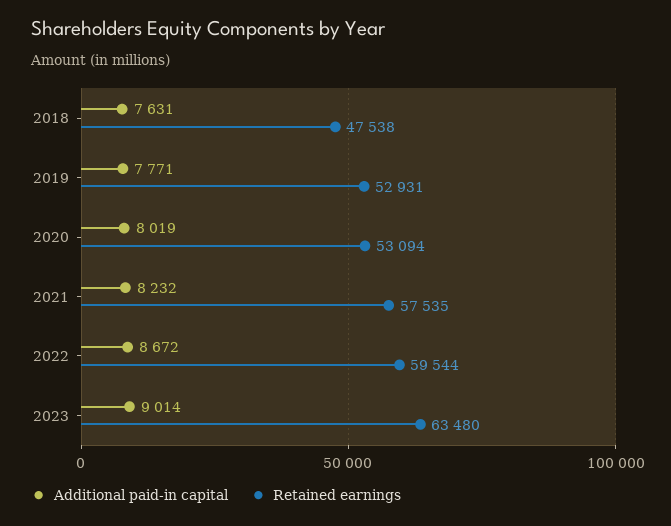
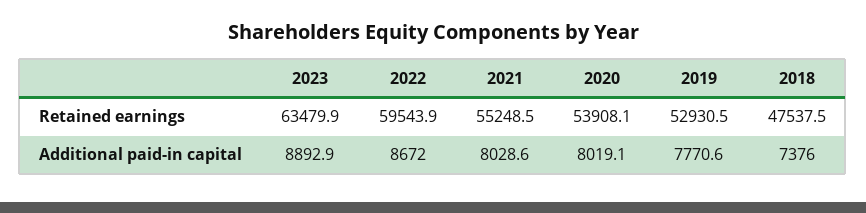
  {
    "Additional paid-in capital": {
-     "2018": 7631,
+     "2018": 7376,
      "2019": 7770.6,
      "2020": 8019.1,
-     "2021": 8232,
+     "2021": 8028.6,
      "2022": 8672,
-     "2023": 9014
+     "2023": 8892.9
    },
    "Retained earnings": {
      "2018": 47537.5,
      "2019": 52930.5,
-     "2020": 53094,
+     "2020": 53908.1,
-     "2021": 57535,
+     "2021": 55248.5,
      "2022": 59543.9,
      "2023": 63479.9
    }
  }

